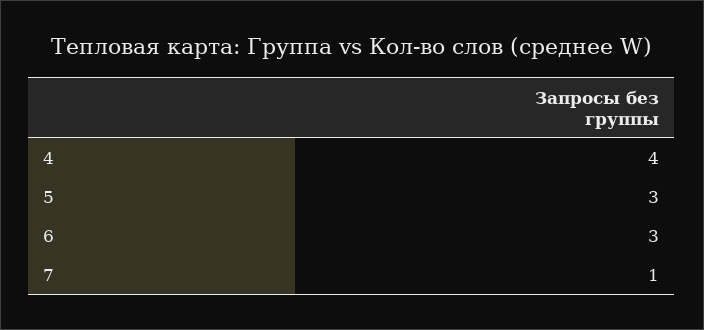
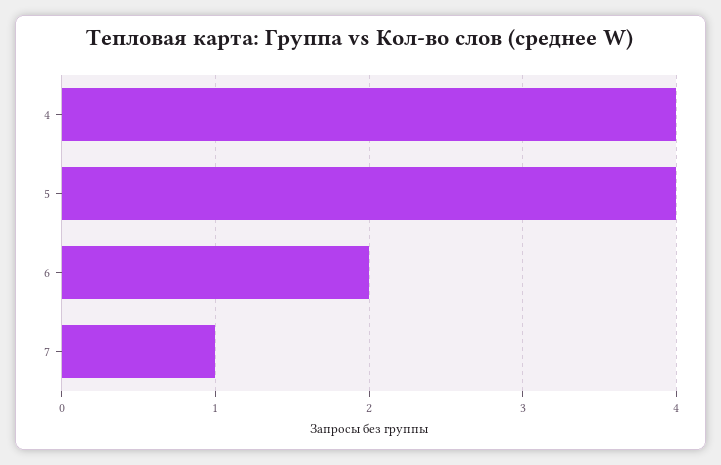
  {
    "4": 4,
-   "5": 3,
+   "5": 4,
-   "6": 3,
+   "6": 2,
    "7": 1
  }

